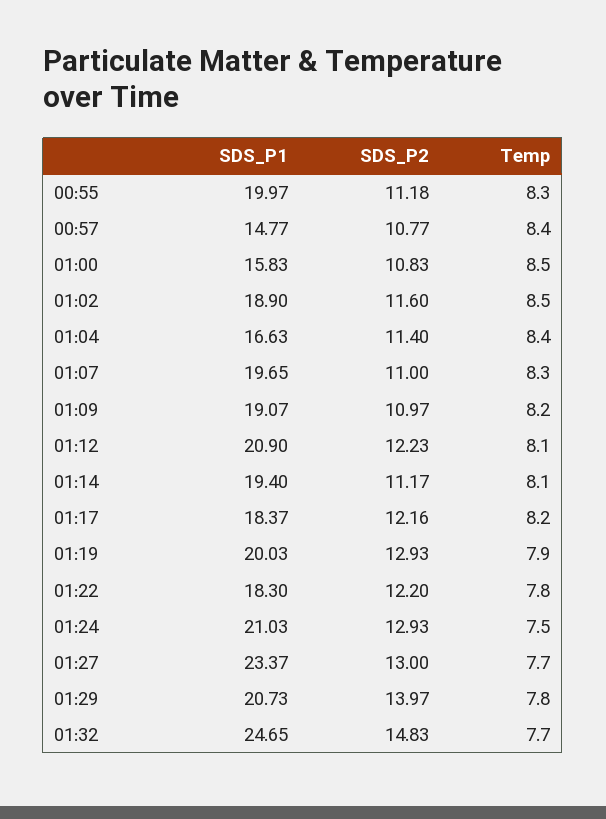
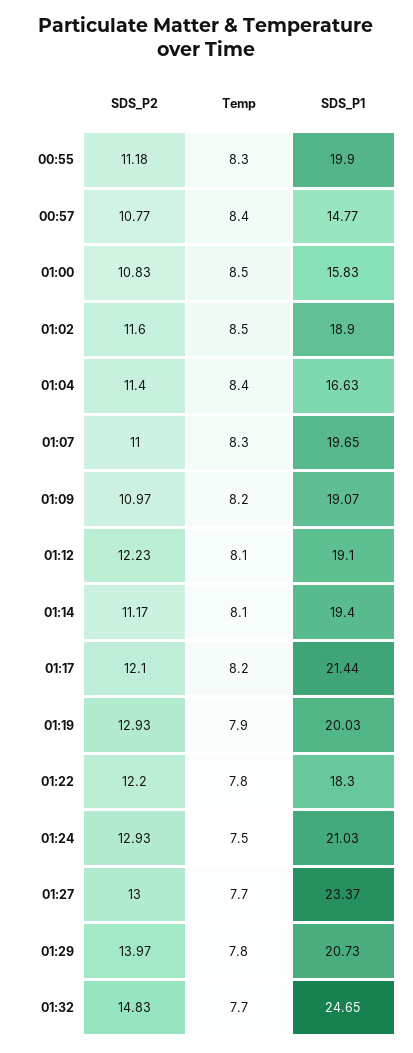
  {
    "SDS_P1": {
-     "00:55": 19.97,
+     "00:55": 19.9,
      "00:57": 14.77,
      "01:00": 15.83,
      "01:02": 18.9,
      "01:04": 16.63,
      "01:07": 19.65,
      "01:09": 19.07,
-     "01:12": 20.9,
+     "01:12": 19.1,
      "01:14": 19.4,
-     "01:17": 18.37,
+     "01:17": 21.44,
      "01:19": 20.03,
      "01:22": 18.3,
      "01:24": 21.03,
      "01:27": 23.37,
      "01:29": 20.73,
      "01:32": 24.65
    },
    "SDS_P2": {
      "00:55": 11.18,
      "00:57": 10.77,
      "01:00": 10.83,
      "01:02": 11.6,
      "01:04": 11.4,
      "01:07": 11,
      "01:09": 10.97,
      "01:12": 12.23,
      "01:14": 11.17,
-     "01:17": 12.16,
+     "01:17": 12.1,
      "01:19": 12.93,
      "01:22": 12.2,
      "01:24": 12.93,
      "01:27": 13,
      "01:29": 13.97,
      "01:32": 14.83
    },
    "Temp": {
      "00:55": 8.3,
      "00:57": 8.4,
      "01:00": 8.5,
      "01:02": 8.5,
      "01:04": 8.4,
      "01:07": 8.3,
      "01:09": 8.2,
      "01:12": 8.1,
      "01:14": 8.1,
      "01:17": 8.2,
      "01:19": 7.9,
      "01:22": 7.8,
      "01:24": 7.5,
      "01:27": 7.7,
      "01:29": 7.8,
      "01:32": 7.7
    }
  }

